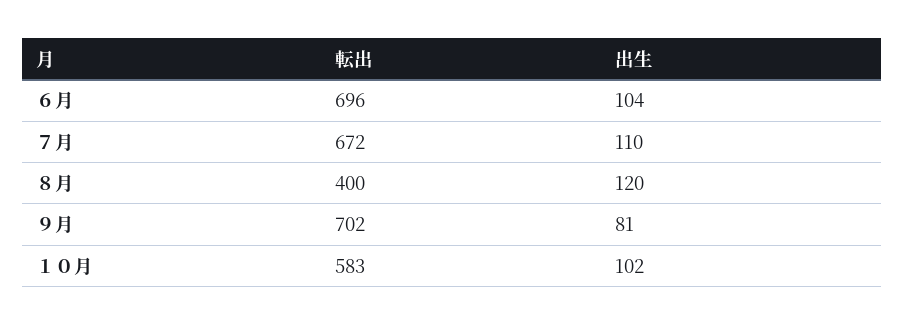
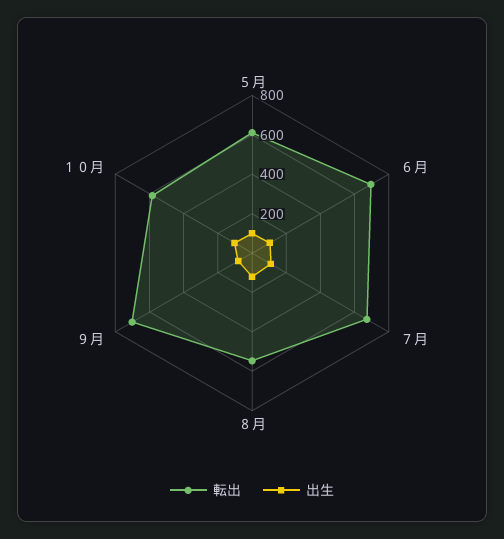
  {
    "転出": {
      "６月": 696,
      "７月": 672,
-     "８月": 400,
+     "８月": 550,
      "９月": 702,
-     "１０月": 583
+     "１０月": 583,
+     "５月": 600
    },
    "出生": {
      "６月": 104,
      "７月": 110,
      "８月": 120,
      "９月": 81,
-     "１０月": 102
+     "１０月": 102,
+     "５月": 100
    }
  }

